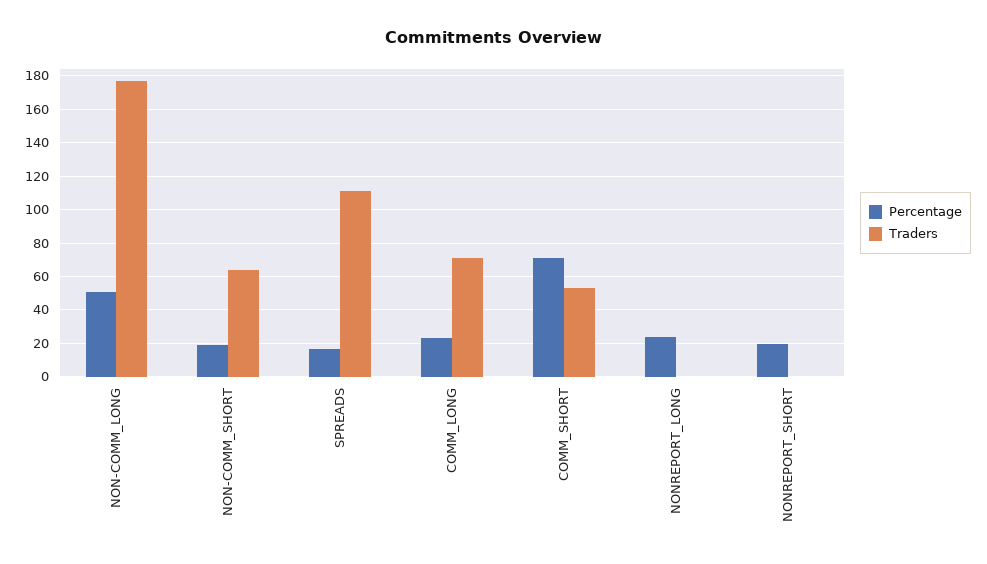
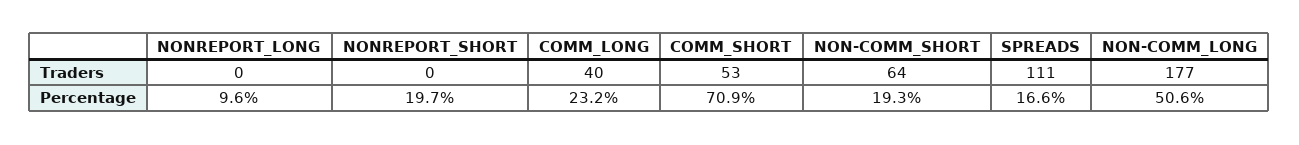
  {
    "Percentage": {
      "NON-COMM_LONG": 50.6,
      "NON-COMM_SHORT": 19.3,
      "SPREADS": 16.6,
      "COMM_LONG": 23.2,
      "COMM_SHORT": 70.9,
-     "NONREPORT_LONG": 25,
+     "NONREPORT_LONG": 9.6,
      "NONREPORT_SHORT": 19.7
    },
    "Traders": {
      "NON-COMM_LONG": 177,
      "NON-COMM_SHORT": 64,
      "SPREADS": 111,
-     "COMM_LONG": 70,
+     "COMM_LONG": 40,
      "COMM_SHORT": 53,
      "NONREPORT_LONG": 0,
      "NONREPORT_SHORT": 0
    }
  }

